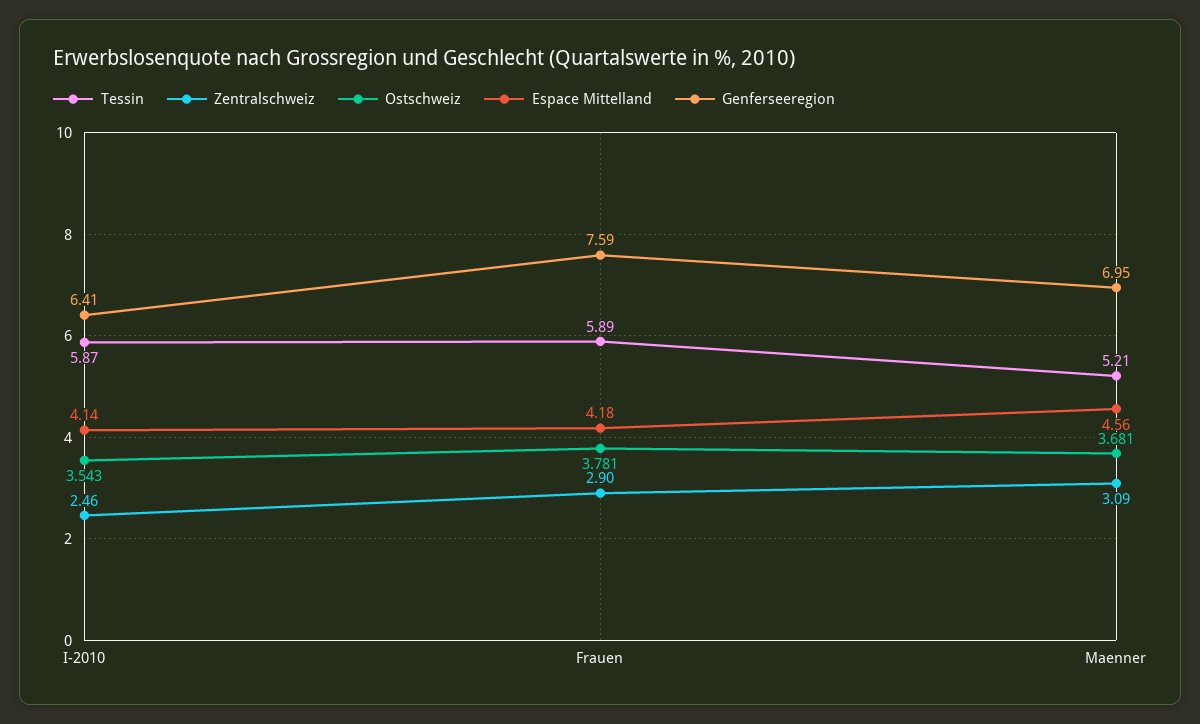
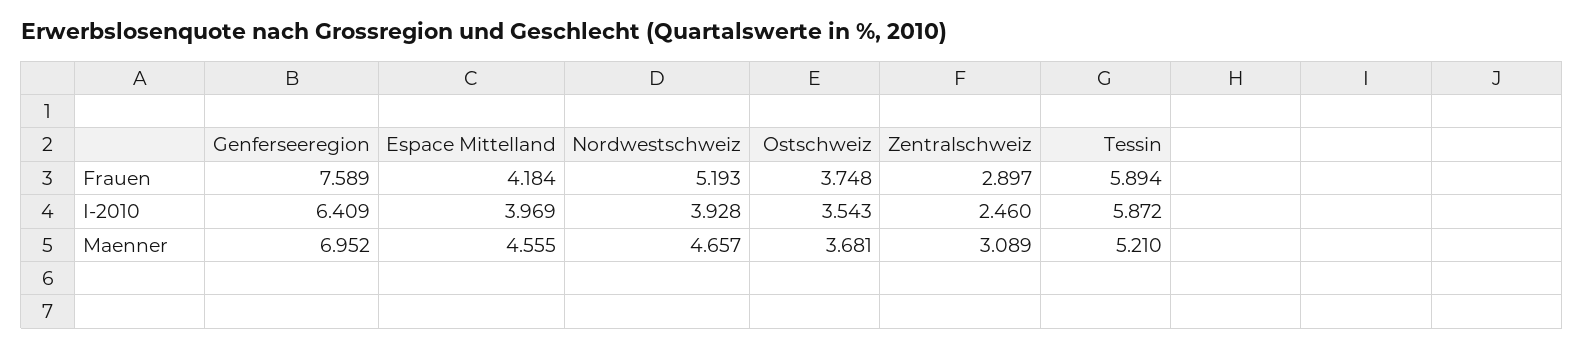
  {
    "Tessin": {
      "I-2010": 5.872,
      "Frauen": 5.894,
      "Maenner": 5.21
    },
    "Zentralschweiz": {
      "I-2010": 2.46,
      "Frauen": 2.897,
      "Maenner": 3.089
    },
    "Ostschweiz": {
      "I-2010": 3.543,
-     "Frauen": 3.781,
+     "Frauen": 3.748,
      "Maenner": 3.681
    },
    "Espace Mittelland": {
-     "I-2010": 4.14,
+     "I-2010": 3.969,
      "Frauen": 4.184,
      "Maenner": 4.555
    },
    "Genferseeregion": {
      "I-2010": 6.409,
      "Frauen": 7.589,
      "Maenner": 6.952
-   }
+   },
+   "Nordwestschweiz": {
+     "Frauen": 5.193,
+     "I-2010": 3.928,
+     "Maenner": 4.657
+   }
  }

